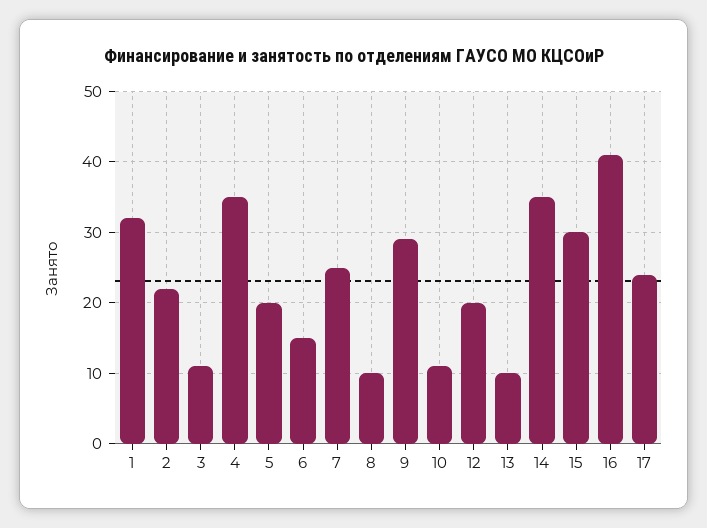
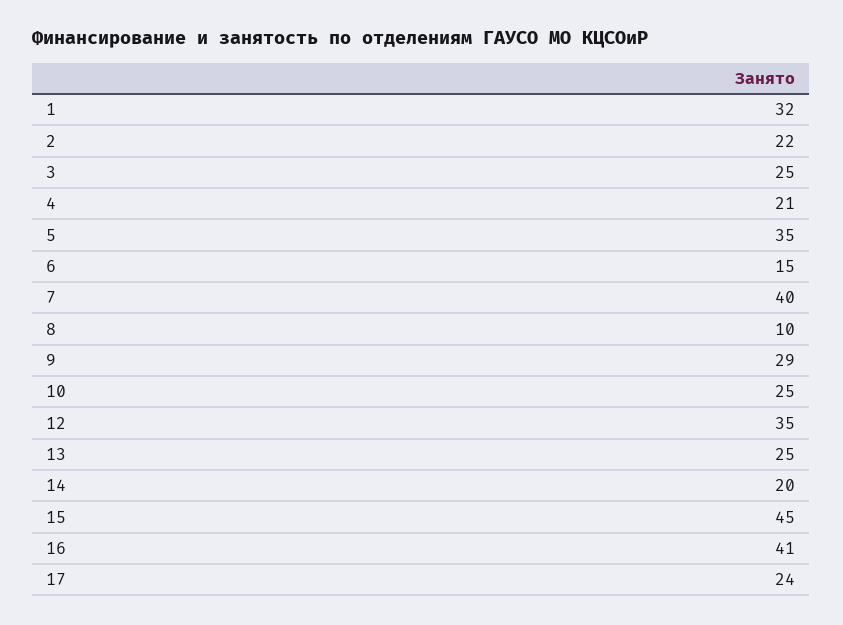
  {
    "1": 32,
    "2": 22,
-   "3": 11,
+   "3": 25,
-   "4": 35,
+   "4": 21,
-   "5": 20,
+   "5": 35,
    "6": 15,
-   "7": 25,
+   "7": 40,
    "8": 10,
    "9": 29,
-   "10": 11,
+   "10": 25,
-   "12": 20,
+   "12": 35,
-   "13": 10,
+   "13": 25,
-   "14": 35,
+   "14": 20,
-   "15": 30,
+   "15": 45,
    "16": 41,
    "17": 24
  }

